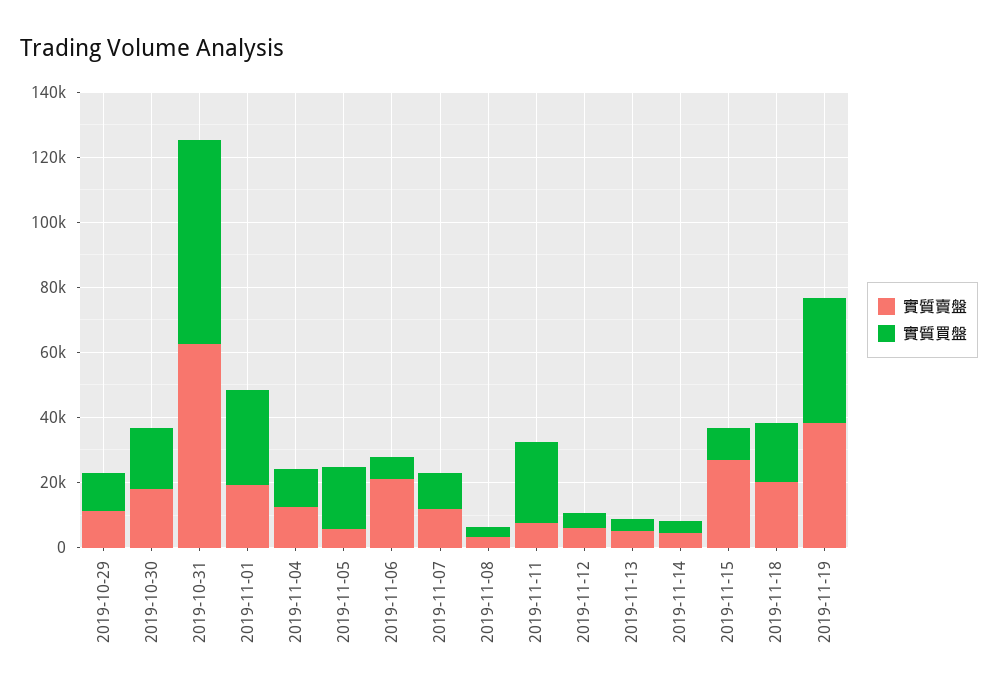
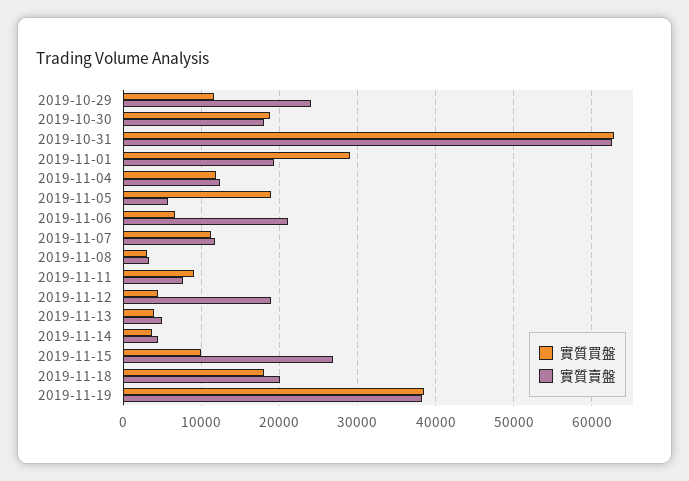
  {
    "實質賣盤": {
-     "2019-10-29": 10000,
+     "2019-10-29": 24000,
      "2019-10-30": 18000,
      "2019-10-31": 63000,
      "2019-11-01": 19000,
      "2019-11-04": 12000,
      "2019-11-05": 6000,
      "2019-11-06": 21000,
      "2019-11-07": 12000,
      "2019-11-08": 3000,
      "2019-11-11": 8000,
-     "2019-11-12": 5000,
+     "2019-11-12": 19000,
      "2019-11-13": 5000,
      "2019-11-14": 4000,
      "2019-11-15": 27000,
      "2019-11-18": 20000,
      "2019-11-19": 38000
    },
    "實質買盤": {
      "2019-10-29": 12000,
      "2019-10-30": 19000,
      "2019-10-31": 63000,
      "2019-11-01": 29000,
      "2019-11-04": 12000,
      "2019-11-05": 19000,
      "2019-11-06": 7000,
      "2019-11-07": 11000,
      "2019-11-08": 3000,
-     "2019-11-11": 25000,
+     "2019-11-11": 9000,
      "2019-11-12": 5000,
      "2019-11-13": 4000,
      "2019-11-14": 4000,
      "2019-11-15": 10000,
      "2019-11-18": 18000,
      "2019-11-19": 38000
    }
  }

